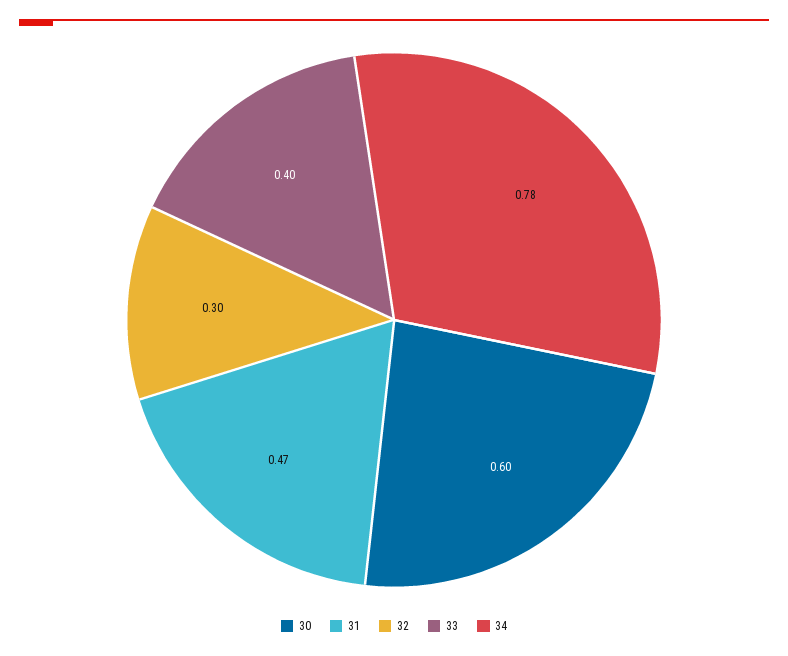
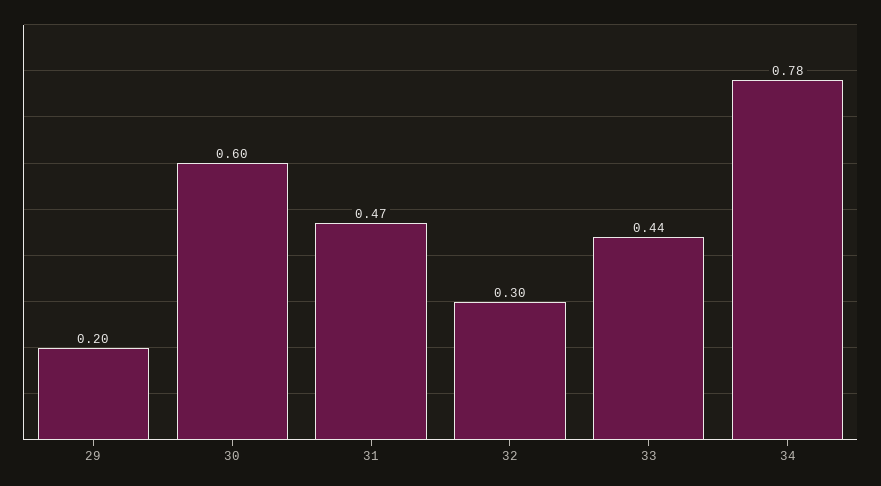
  {
    "30": 0.6,
    "31": 0.47,
    "32": 0.3,
-   "33": 0.4,
+   "33": 0.44,
-   "34": 0.78
+   "34": 0.78,
+   "29": 0.2
  }

